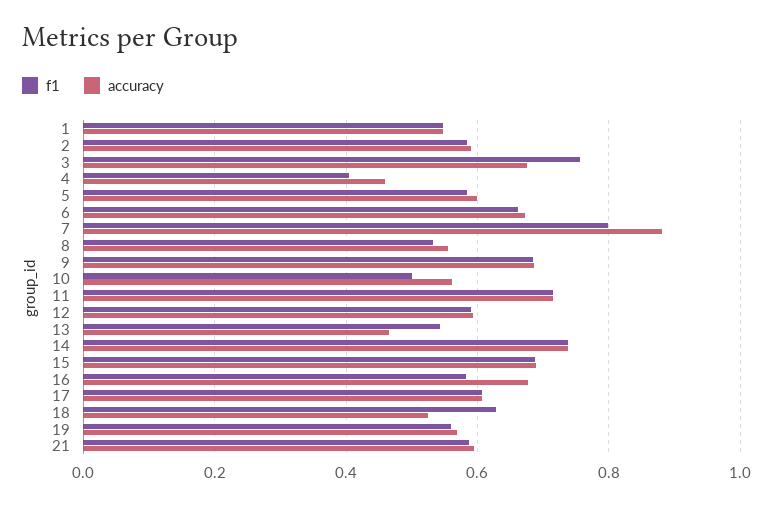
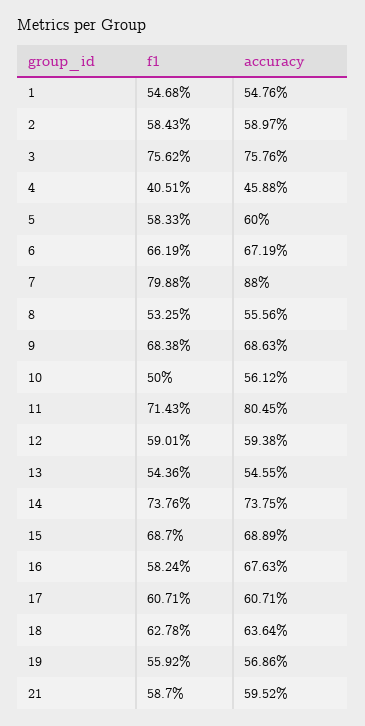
  {
    "f1": {
      "1": 0.5468,
      "2": 0.5843,
      "3": 0.7562,
      "4": 0.4051,
      "5": 0.5833,
      "6": 0.6619,
      "7": 0.7988,
      "8": 0.5325,
      "9": 0.6838,
      "10": 0.5,
      "11": 0.7143,
      "12": 0.5901,
      "13": 0.5436,
      "14": 0.7376,
      "15": 0.687,
      "16": 0.5824,
      "17": 0.6071,
      "18": 0.6278,
      "19": 0.5592,
      "21": 0.587
    },
    "accuracy": {
      "1": 0.5476,
      "2": 0.5897,
-     "3": 0.68,
+     "3": 0.7576,
      "4": 0.4588,
      "5": 0.6,
      "6": 0.6719,
      "7": 0.88,
      "8": 0.5556,
      "9": 0.6863,
      "10": 0.5612,
-     "11": 0.72,
+     "11": 0.8045,
      "12": 0.5938,
-     "13": 0.46,
+     "13": 0.5455,
      "14": 0.7375,
      "15": 0.6889,
      "16": 0.6763,
      "17": 0.6071,
-     "18": 0.52,
+     "18": 0.6364,
      "19": 0.5686,
      "21": 0.5952
    }
  }

